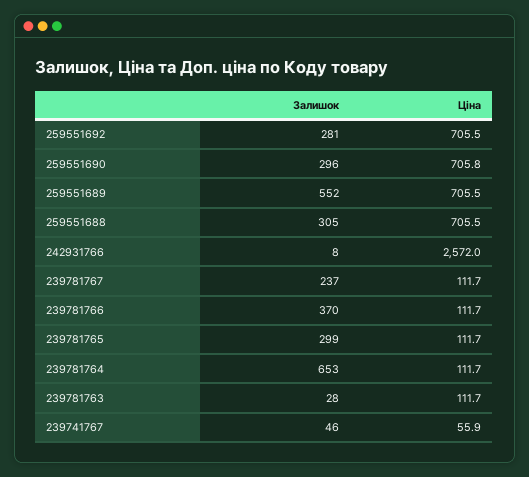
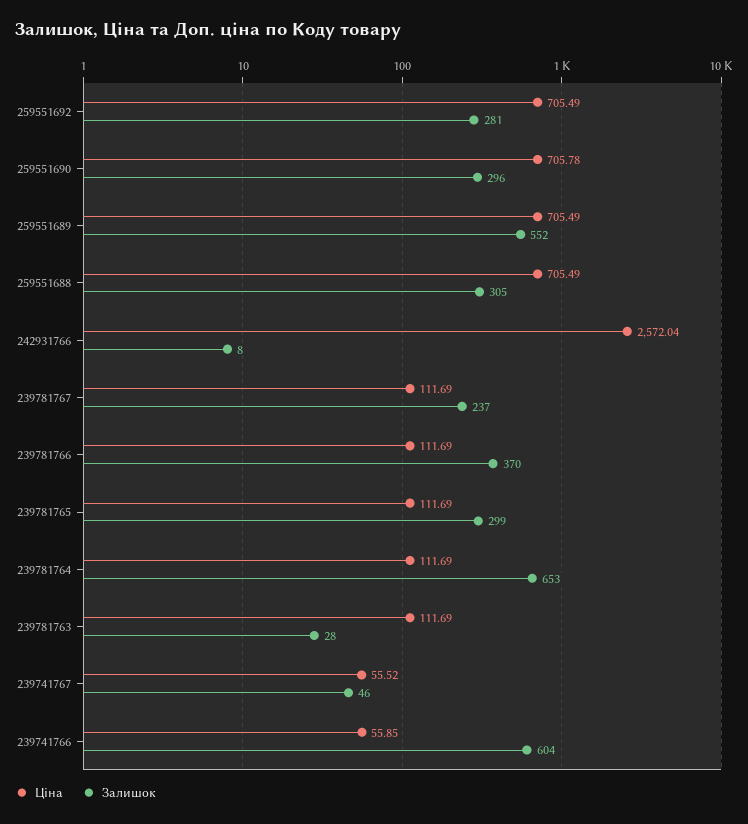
  {
    "Залишок": {
      "259551692": 281,
      "259551690": 296,
      "259551689": 552,
      "259551688": 305,
      "242931766": 8,
      "239781767": 237,
      "239781766": 370,
      "239781765": 299,
      "239781764": 653,
      "239781763": 28,
-     "239741767": 46
+     "239741767": 46,
+     "239741766": 604
    },
    "Ціна": {
      "259551692": 705.49,
      "259551690": 705.78,
      "259551689": 705.49,
      "259551688": 705.49,
      "242931766": 2572.04,
      "239781767": 111.69,
      "239781766": 111.69,
      "239781765": 111.69,
      "239781764": 111.69,
      "239781763": 111.69,
-     "239741767": 55.9
+     "239741767": 55.52,
+     "239741766": 55.85
    }
  }

